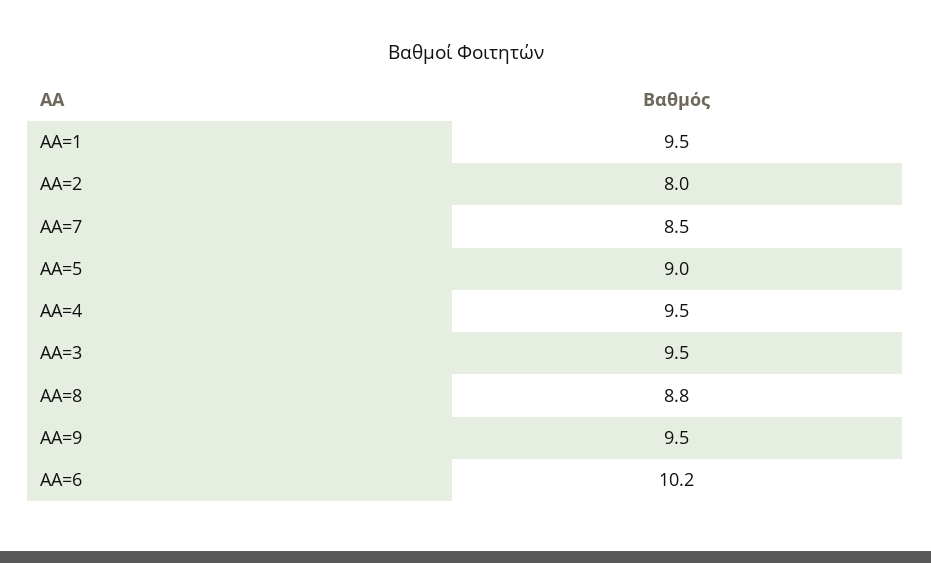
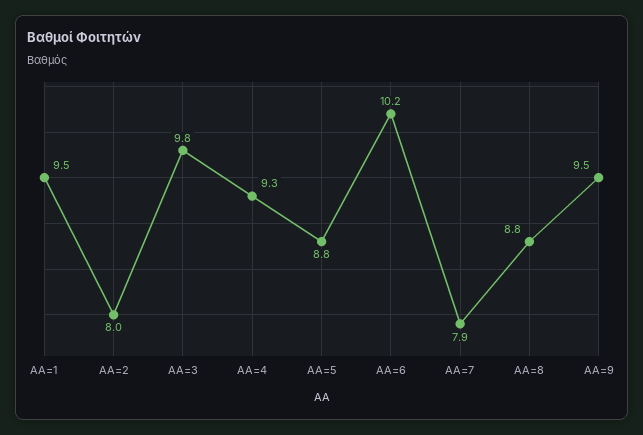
  {
    "AA=1": 9.5,
    "AA=2": 8,
-   "AA=7": 8.5,
+   "AA=7": 7.9,
-   "AA=5": 9,
+   "AA=5": 8.8,
-   "AA=4": 9.5,
+   "AA=4": 9.3,
-   "AA=3": 9.5,
+   "AA=3": 9.8,
    "AA=8": 8.8,
    "AA=9": 9.5,
    "AA=6": 10.2
  }

